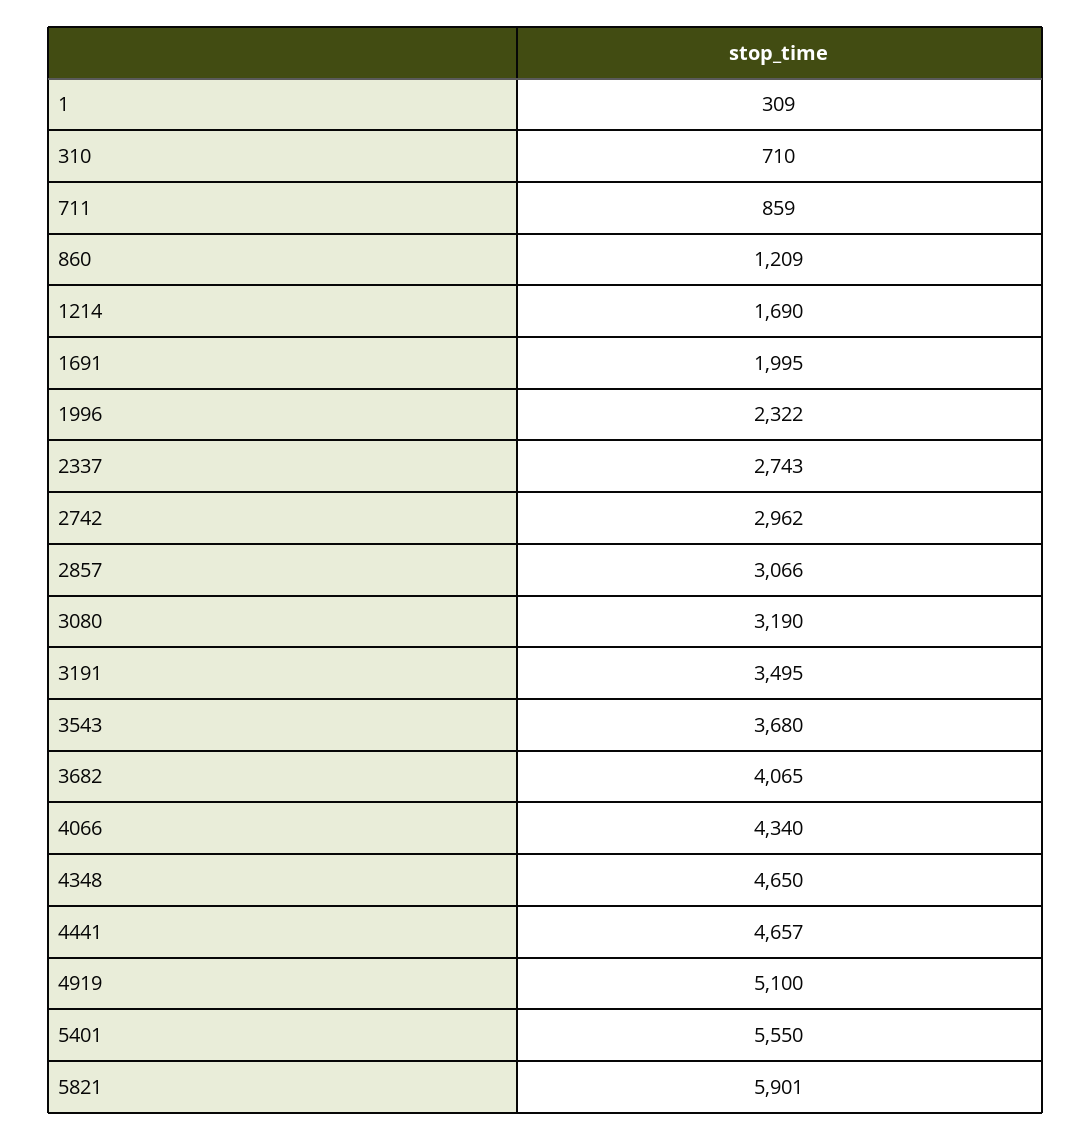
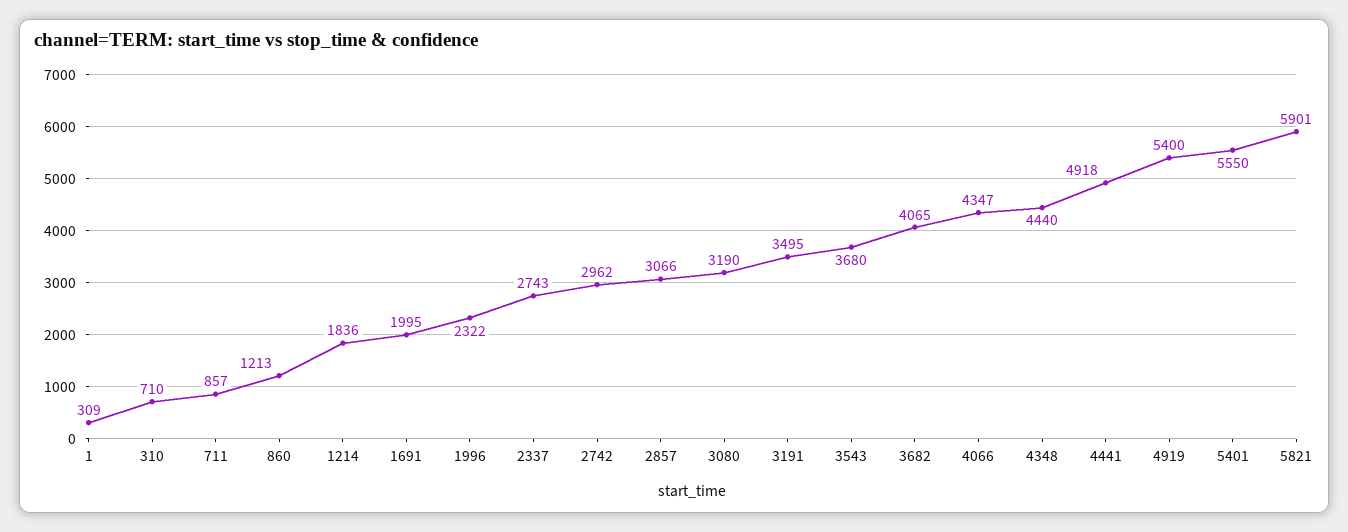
  {
    "1": 309,
    "310": 710,
-   "711": 859,
+   "711": 857,
-   "860": 1209,
+   "860": 1213,
-   "1214": 1690,
+   "1214": 1836,
    "1691": 1995,
    "1996": 2322,
    "2337": 2743,
    "2742": 2962,
    "2857": 3066,
    "3080": 3190,
    "3191": 3495,
    "3543": 3680,
    "3682": 4065,
-   "4066": 4340,
+   "4066": 4347,
-   "4348": 4650,
+   "4348": 4440,
-   "4441": 4657,
+   "4441": 4918,
-   "4919": 5100,
+   "4919": 5400,
    "5401": 5550,
    "5821": 5901
  }

